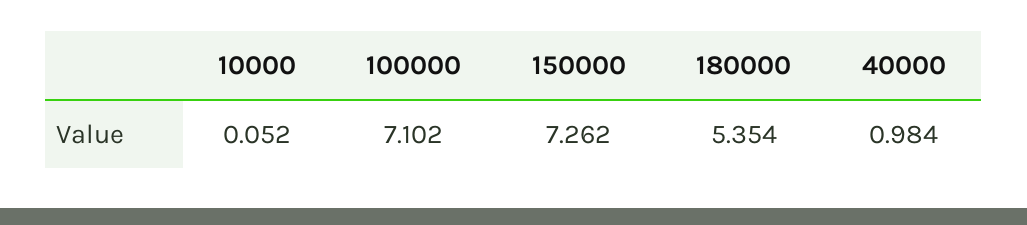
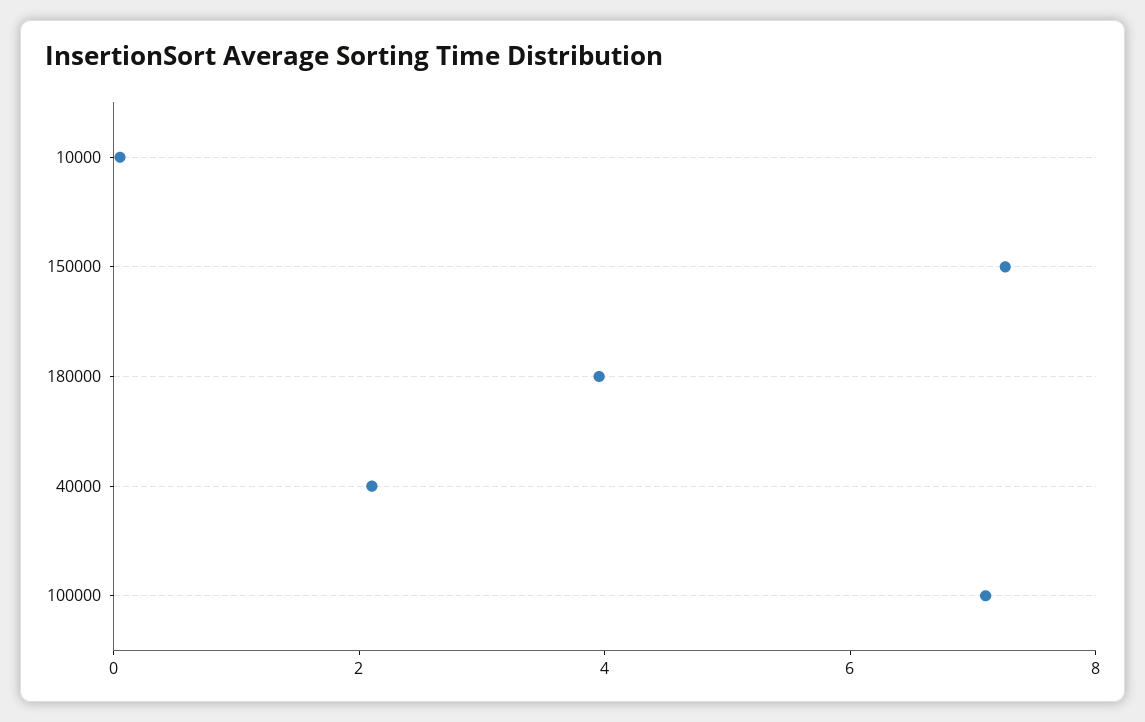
  {
    "10000": 0.052,
    "100000": 7.102,
    "150000": 7.262,
-   "180000": 5.354,
+   "180000": 4,
-   "40000": 0.984
+   "40000": 2
  }

